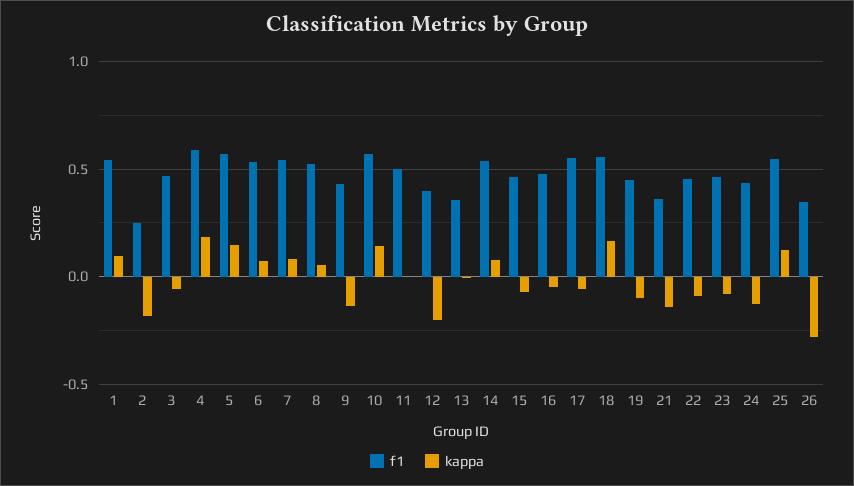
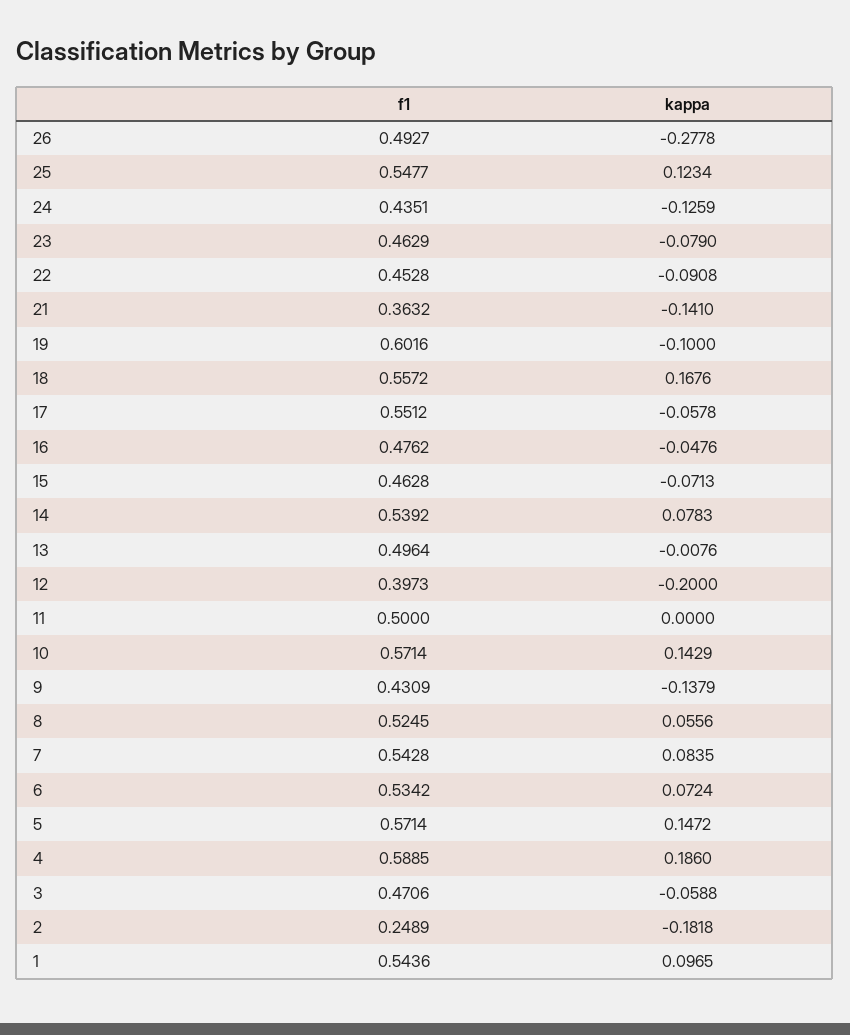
  {
    "f1": {
      "1": 0.5436,
      "2": 0.2489,
      "3": 0.4706,
      "4": 0.5885,
      "5": 0.5714,
      "6": 0.5342,
      "7": 0.5428,
      "8": 0.5245,
      "9": 0.4309,
      "10": 0.5714,
      "11": 0.5,
      "12": 0.3973,
-     "13": 0.35,
+     "13": 0.4964,
      "14": 0.5392,
      "15": 0.4628,
      "16": 0.4762,
      "17": 0.5512,
      "18": 0.5572,
-     "19": 0.45,
+     "19": 0.6016,
      "21": 0.3632,
      "22": 0.4528,
      "23": 0.4629,
      "24": 0.4351,
      "25": 0.5477,
-     "26": 0.35
+     "26": 0.4927
    },
    "kappa": {
      "1": 0.0965,
      "2": -0.1818,
      "3": -0.0588,
      "4": 0.186,
      "5": 0.1472,
      "6": 0.0724,
      "7": 0.0835,
      "8": 0.0556,
      "9": -0.1379,
      "10": 0.1429,
      "11": 0,
      "12": -0.2,
      "13": -0.0076,
      "14": 0.0783,
      "15": -0.0713,
      "16": -0.0476,
      "17": -0.0578,
      "18": 0.1676,
      "19": -0.1,
      "21": -0.141,
      "22": -0.0908,
      "23": -0.079,
      "24": -0.1259,
      "25": 0.1234,
      "26": -0.2778
    }
  }

